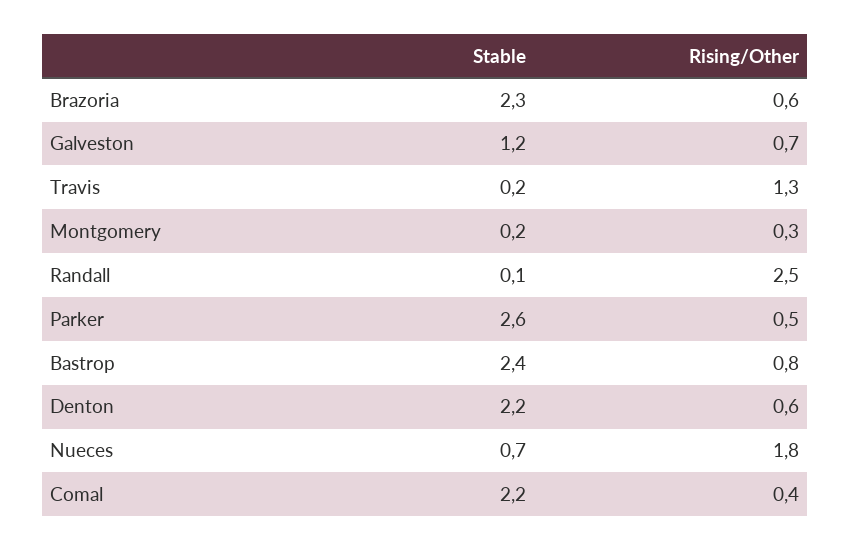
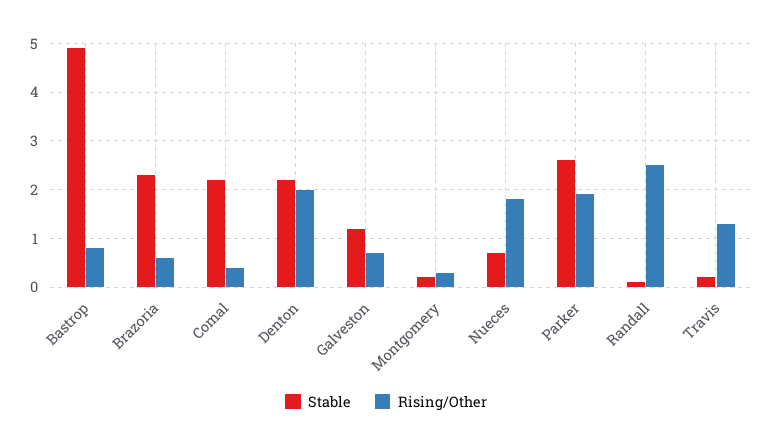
  {
    "Stable": {
      "Brazoria": 2.3,
      "Galveston": 1.2,
      "Travis": 0.2,
      "Montgomery": 0.2,
      "Randall": 0.1,
      "Parker": 2.6,
-     "Bastrop": 2.4,
+     "Bastrop": 5,
      "Denton": 2.2,
      "Nueces": 0.7,
      "Comal": 2.2
    },
    "Rising/Other": {
      "Brazoria": 0.6,
      "Galveston": 0.7,
      "Travis": 1.3,
      "Montgomery": 0.3,
      "Randall": 2.5,
-     "Parker": 0.5,
+     "Parker": 2,
      "Bastrop": 0.8,
-     "Denton": 0.6,
+     "Denton": 2,
      "Nueces": 1.8,
      "Comal": 0.4
    }
  }

